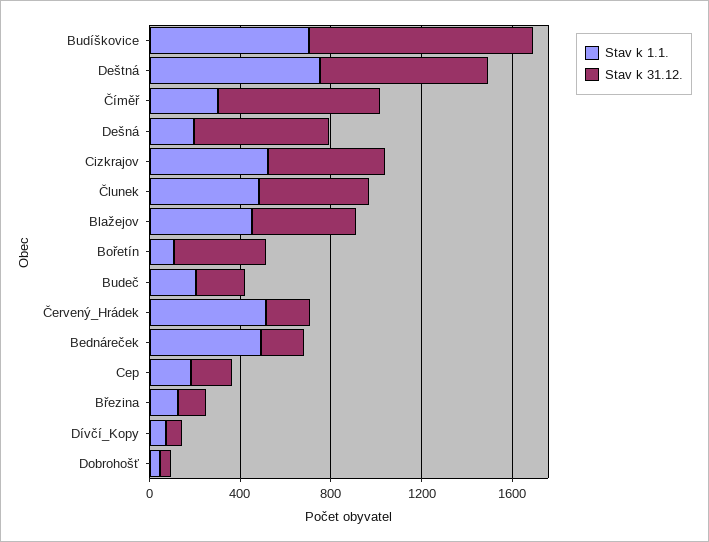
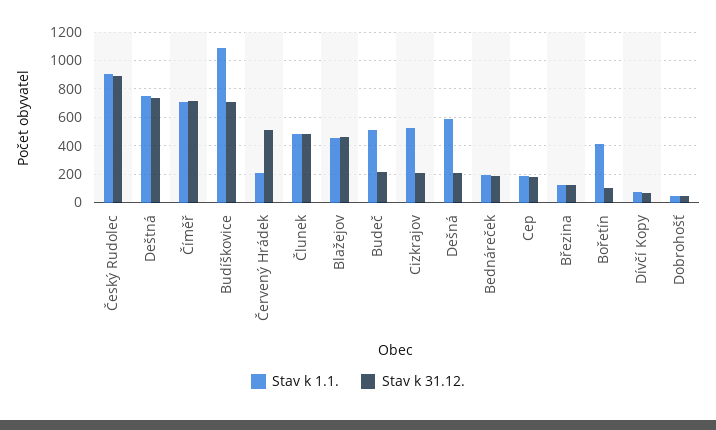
  {
    "Stav k 1.1.": {
-     "Budíškovice": 700,
+     "Budíškovice": 1100,
      "Deštná": 750,
-     "Číměř": 300,
+     "Číměř": 700,
-     "Dešná": 200,
+     "Dešná": 600,
      "Cizkrajov": 500,
      "Člunek": 500,
      "Blažejov": 450,
-     "Bořetín": 100,
+     "Bořetín": 400,
-     "Budeč": 200,
+     "Budeč": 500,
-     "Červený_Hrádek": 500,
+     "Červený_Hrádek": 200,
-     "Bednáreček": 500,
+     "Bednáreček": 200,
      "Cep": 200,
      "Březina": 150,
      "Dívčí_Kopy": 50,
-     "Dobrohošť": 50
+     "Dobrohošť": 50,
+     "Český Rudolec": 900
    },
    "Stav k 31.12.": {
-     "Budíškovice": 1000,
+     "Budíškovice": 700,
      "Deštná": 750,
      "Číměř": 700,
-     "Dešná": 600,
+     "Dešná": 200,
-     "Cizkrajov": 500,
+     "Cizkrajov": 200,
      "Člunek": 500,
      "Blažejov": 450,
-     "Bořetín": 400,
+     "Bořetín": 100,
      "Budeč": 200,
-     "Červený_Hrádek": 200,
+     "Červený_Hrádek": 500,
      "Bednáreček": 200,
      "Cep": 200,
      "Březina": 100,
      "Dívčí_Kopy": 50,
-     "Dobrohošť": 50
+     "Dobrohošť": 50,
+     "Český Rudolec": 900
    }
  }

